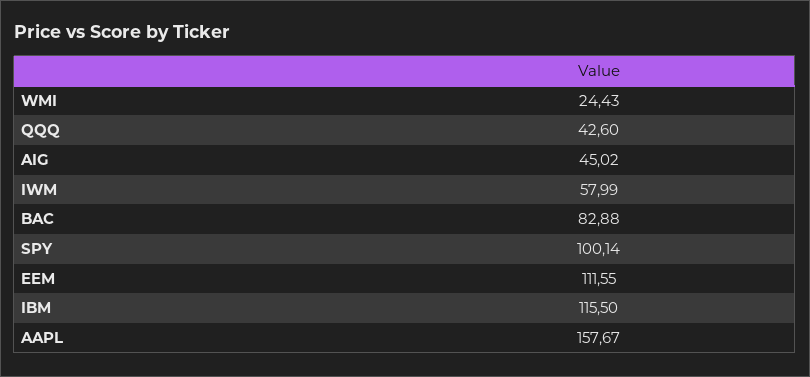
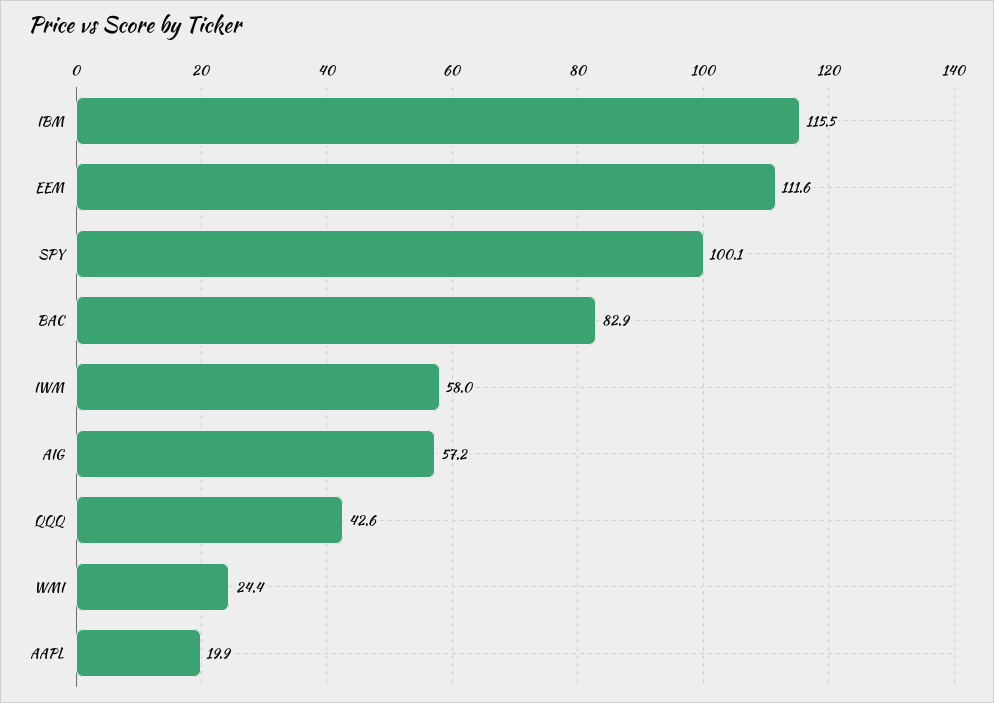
  {
    "WMI": 24.43,
    "QQQ": 42.6,
-   "AIG": 45.02,
+   "AIG": 57.2,
    "IWM": 57.99,
    "BAC": 82.88,
    "SPY": 100.14,
    "EEM": 111.55,
    "IBM": 115.5,
-   "AAPL": 157.67
+   "AAPL": 19.9
  }

